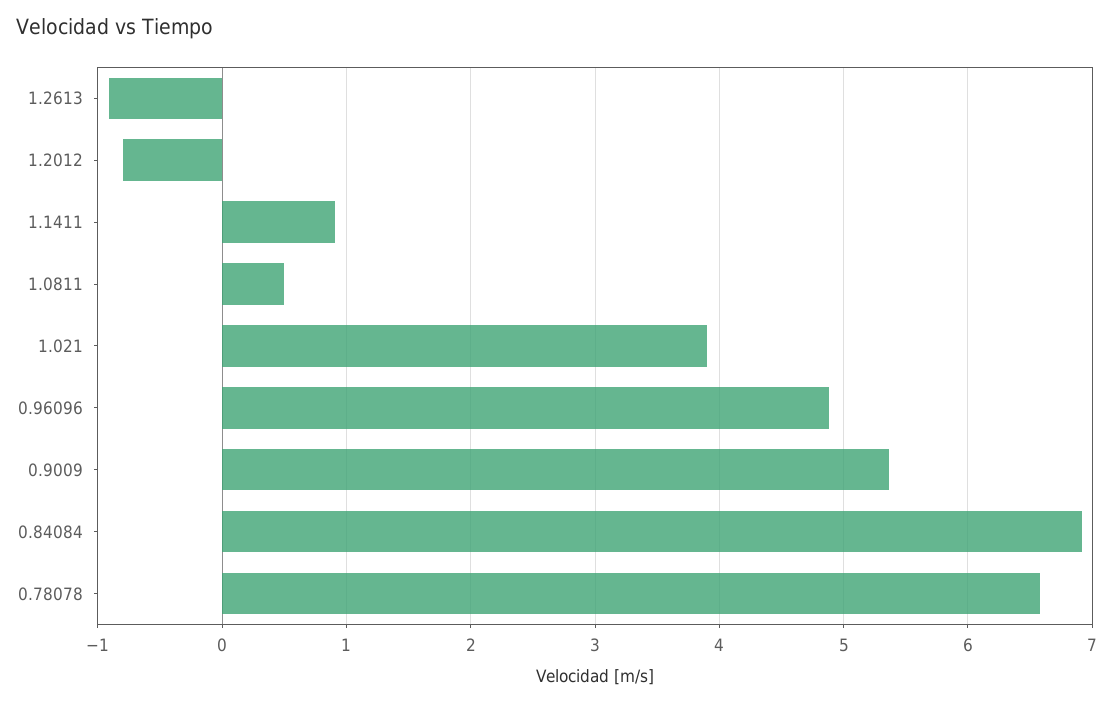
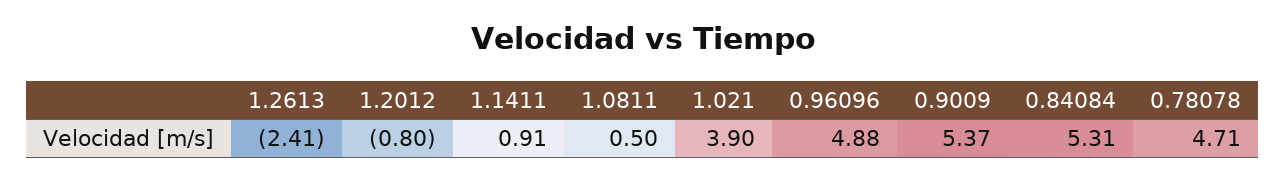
  {
-   "1.2613": -0.9,
+   "1.2613": -2.41,
    "1.2012": -0.8,
    "1.1411": 0.91,
    "1.0811": 0.5,
    "1.021": 3.9,
    "0.96096": 4.88,
    "0.9009": 5.37,
-   "0.84084": 6.9,
+   "0.84084": 5.31,
-   "0.78078": 6.6
+   "0.78078": 4.71
  }

